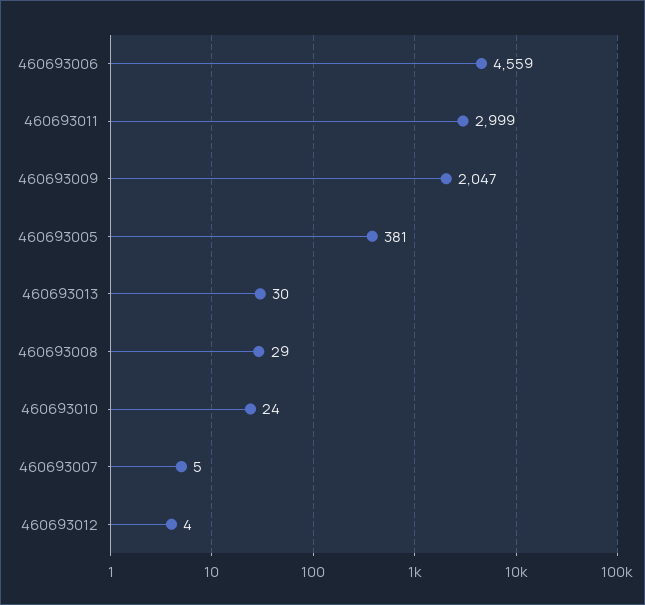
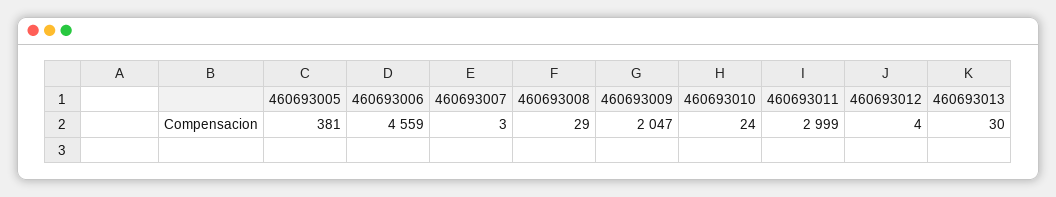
  {
    "460693006": 4559,
    "460693011": 2999,
    "460693009": 2047,
    "460693005": 381,
    "460693013": 30,
    "460693008": 29,
    "460693010": 24,
-   "460693007": 5,
+   "460693007": 3,
    "460693012": 4
  }

